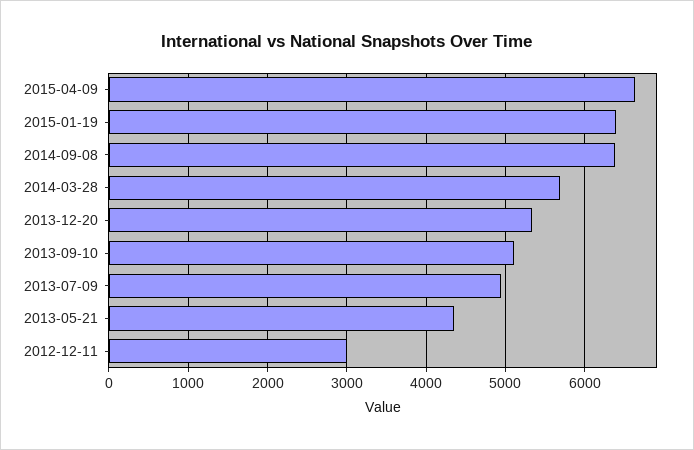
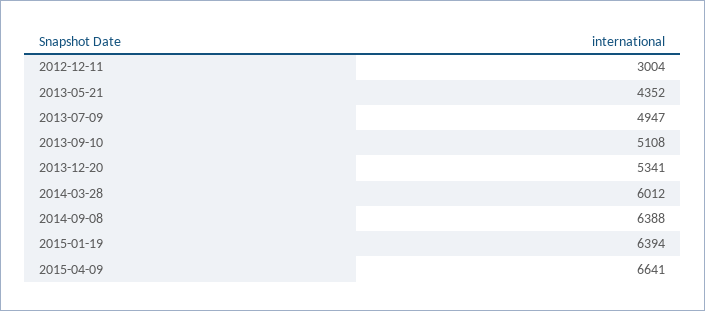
  {
    "2015-04-09": 6641,
    "2015-01-19": 6394,
    "2014-09-08": 6388,
-   "2014-03-28": 5700,
+   "2014-03-28": 6012,
    "2013-12-20": 5341,
    "2013-09-10": 5108,
    "2013-07-09": 4947,
    "2013-05-21": 4352,
    "2012-12-11": 3004
  }

